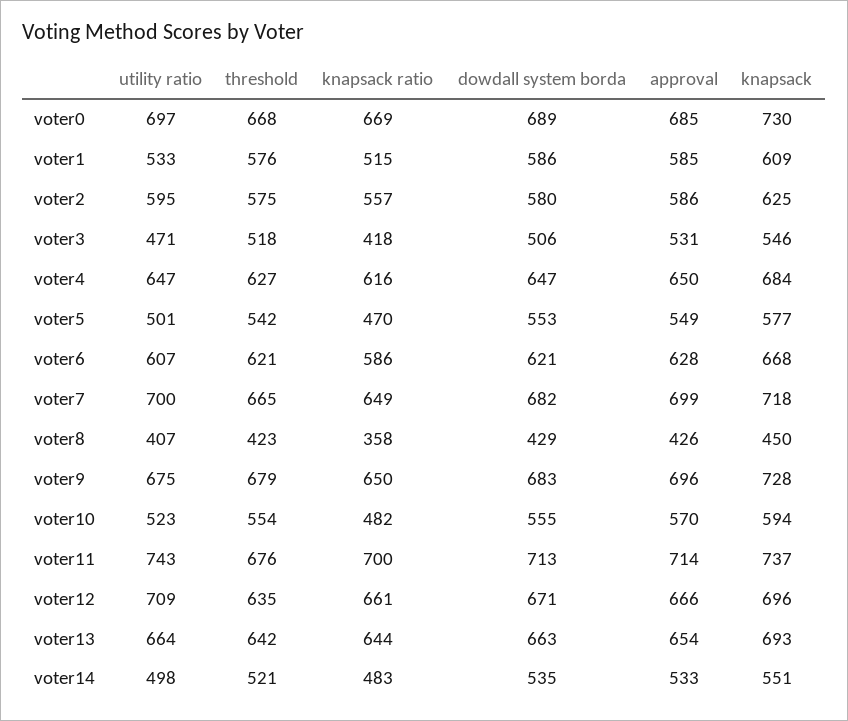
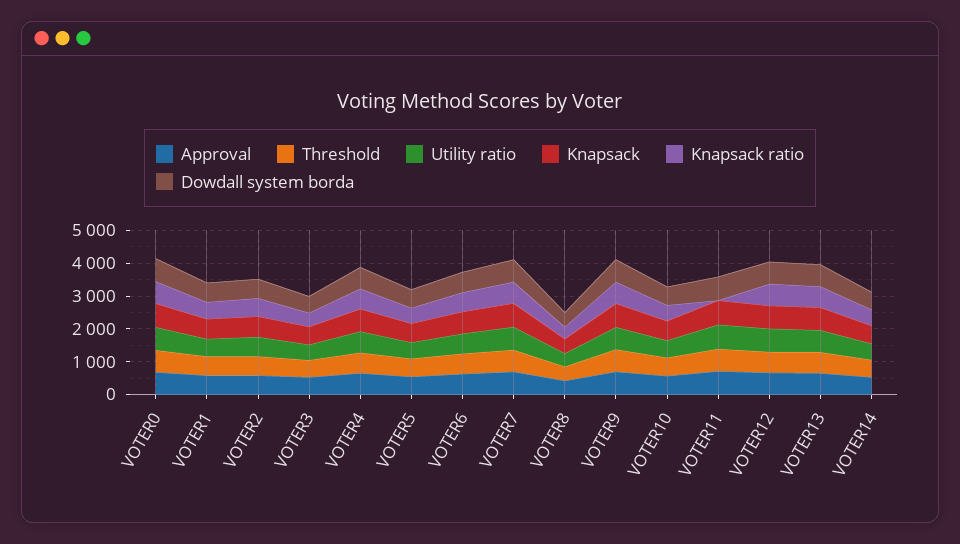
  {
    "utility ratio": {
      "voter0": 697,
      "voter1": 533,
      "voter2": 595,
      "voter3": 471,
      "voter4": 647,
      "voter5": 501,
      "voter6": 607,
      "voter7": 700,
      "voter8": 407,
      "voter9": 675,
      "voter10": 523,
      "voter11": 743,
      "voter12": 709,
      "voter13": 664,
      "voter14": 498
    },
    "threshold": {
      "voter0": 668,
      "voter1": 576,
      "voter2": 575,
      "voter3": 518,
      "voter4": 627,
      "voter5": 542,
      "voter6": 621,
      "voter7": 665,
      "voter8": 423,
      "voter9": 679,
      "voter10": 554,
      "voter11": 676,
      "voter12": 635,
      "voter13": 642,
      "voter14": 521
    },
    "knapsack ratio": {
      "voter0": 669,
      "voter1": 515,
      "voter2": 557,
      "voter3": 418,
      "voter4": 616,
      "voter5": 470,
      "voter6": 586,
      "voter7": 649,
      "voter8": 358,
      "voter9": 650,
      "voter10": 482,
-     "voter11": 700,
+     "voter11": 0,
      "voter12": 661,
      "voter13": 644,
      "voter14": 483
    },
    "dowdall system borda": {
      "voter0": 689,
      "voter1": 586,
      "voter2": 580,
      "voter3": 506,
      "voter4": 647,
      "voter5": 553,
      "voter6": 621,
      "voter7": 682,
      "voter8": 429,
      "voter9": 683,
      "voter10": 555,
      "voter11": 713,
      "voter12": 671,
      "voter13": 663,
      "voter14": 535
    },
    "approval": {
      "voter0": 685,
      "voter1": 585,
      "voter2": 586,
      "voter3": 531,
      "voter4": 650,
      "voter5": 549,
      "voter6": 628,
      "voter7": 699,
      "voter8": 426,
      "voter9": 696,
      "voter10": 570,
      "voter11": 714,
      "voter12": 666,
      "voter13": 654,
      "voter14": 533
    },
    "knapsack": {
      "voter0": 730,
      "voter1": 609,
      "voter2": 625,
      "voter3": 546,
      "voter4": 684,
      "voter5": 577,
      "voter6": 668,
      "voter7": 718,
      "voter8": 450,
      "voter9": 728,
      "voter10": 594,
      "voter11": 737,
      "voter12": 696,
      "voter13": 693,
      "voter14": 551
    }
  }

